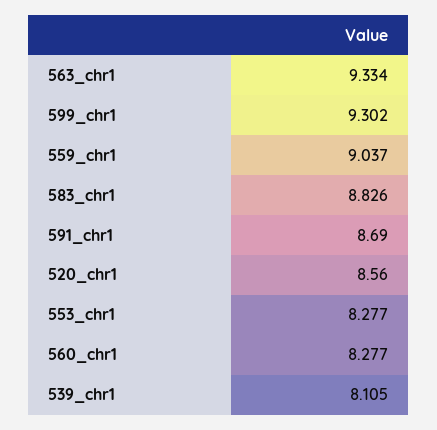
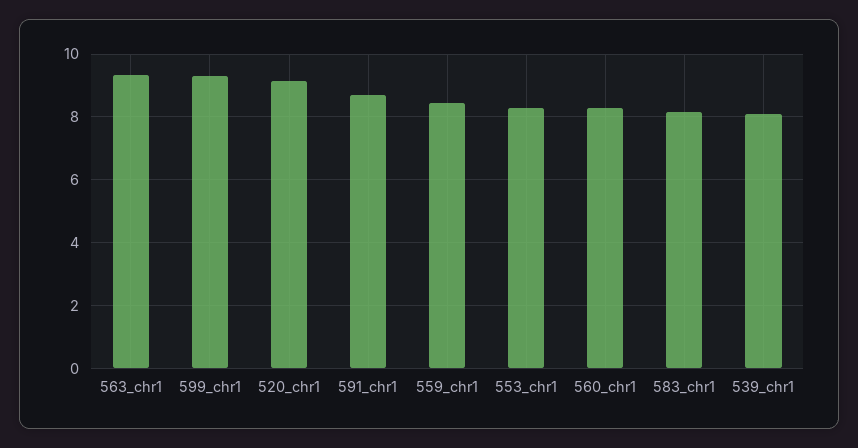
  {
    "563_chr1": 9.334,
    "599_chr1": 9.302,
-   "559_chr1": 9.037,
+   "559_chr1": 8.4,
-   "583_chr1": 8.826,
+   "583_chr1": 8.2,
    "591_chr1": 8.69,
-   "520_chr1": 8.56,
+   "520_chr1": 9.2,
    "553_chr1": 8.277,
    "560_chr1": 8.277,
    "539_chr1": 8.105
  }

